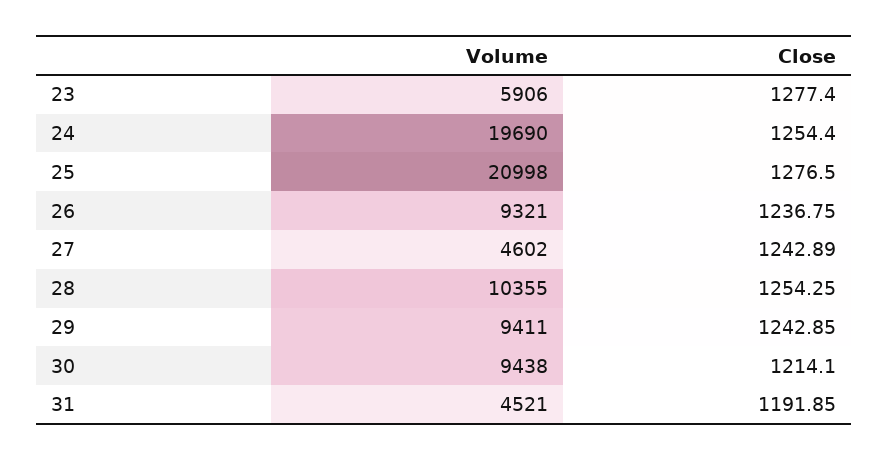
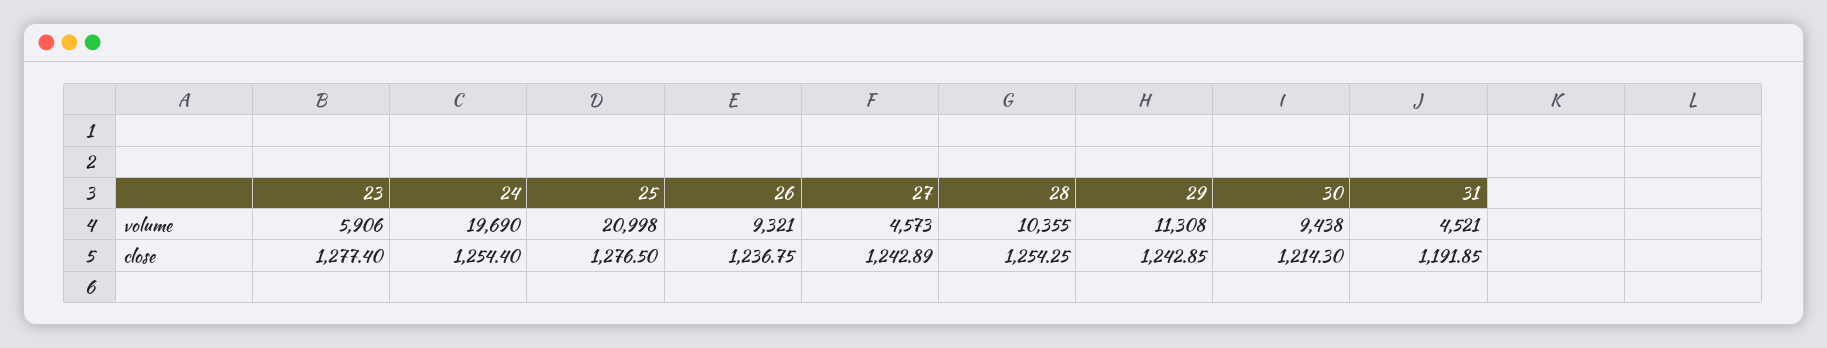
  {
    "Volume": {
      "23": 5906,
      "24": 19690,
      "25": 20998,
      "26": 9321,
-     "27": 4602,
+     "27": 4573,
      "28": 10355,
-     "29": 9411,
+     "29": 11308,
      "30": 9438,
      "31": 4521
    },
    "Close": {
      "23": 1277.4,
      "24": 1254.4,
      "25": 1276.5,
      "26": 1236.75,
      "27": 1242.89,
      "28": 1254.25,
      "29": 1242.85,
-     "30": 1214.1,
+     "30": 1214.3,
      "31": 1191.85
    }
  }

